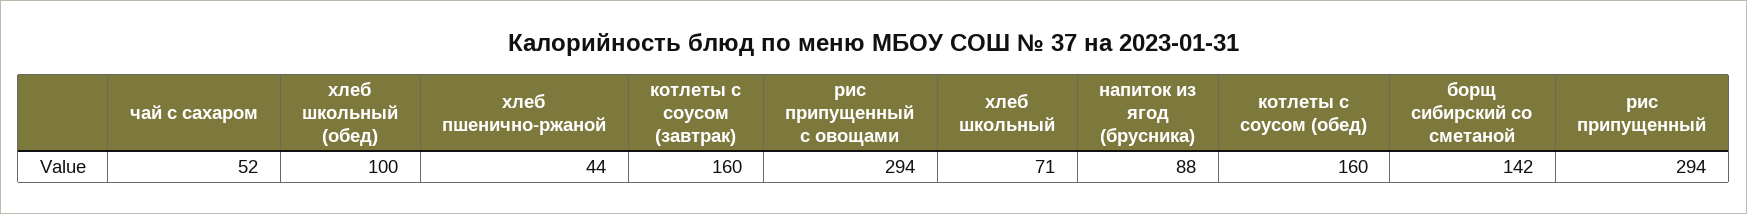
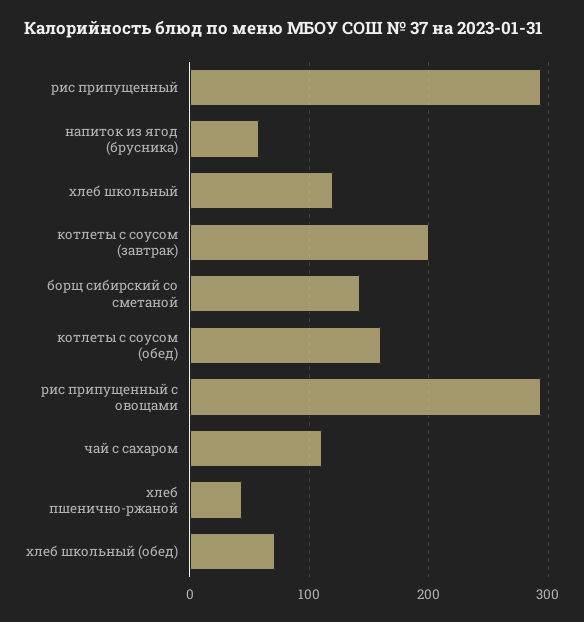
  {
-   "чай с сахаром": 52,
+   "чай с сахаром": 110,
-   "хлеб школьный (обед)": 100,
+   "хлеб школьный (обед)": 70,
    "хлеб пшенично-ржаной": 44,
-   "котлеты с соусом (завтрак)": 160,
+   "котлеты с соусом (завтрак)": 200,
    "рис припущенный с овощами": 294,
-   "хлеб школьный": 71,
+   "хлеб школьный": 120,
-   "напиток из ягод (брусника)": 88,
+   "напиток из ягод (брусника)": 60,
    "котлеты с соусом (обед)": 160,
    "борщ сибирский со сметаной": 142,
    "рис припущенный": 294
  }

